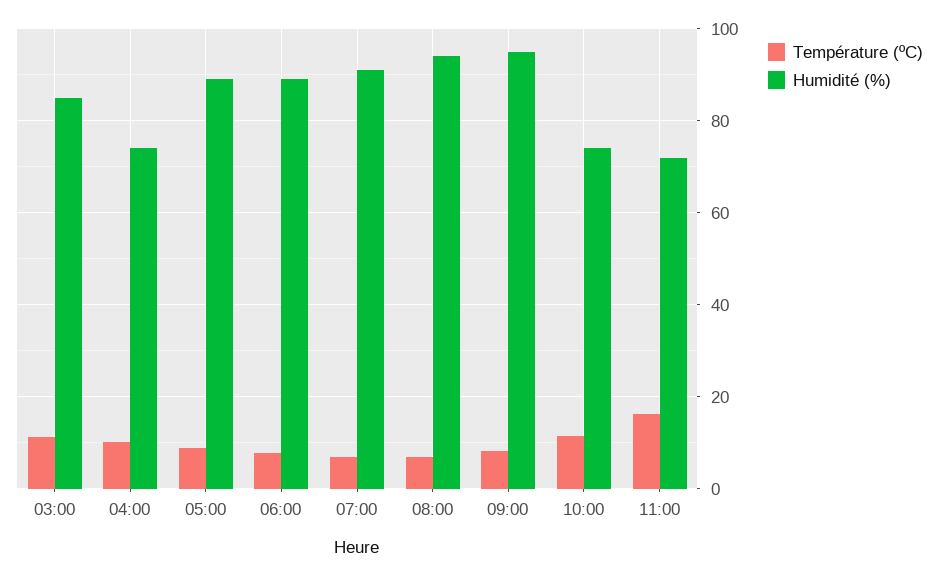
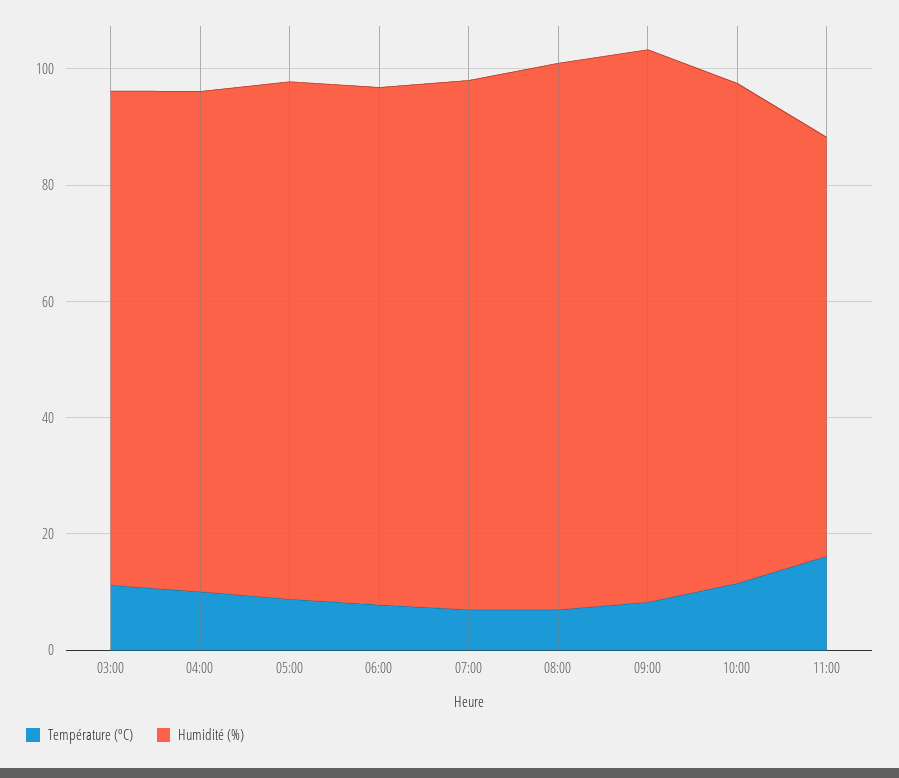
  {
    "Température (ºC)": {
      "03:00": 12,
      "04:00": 10,
      "05:00": 8,
      "06:00": 8,
      "07:00": 8,
      "08:00": 8,
      "09:00": 8,
      "10:00": 12,
      "11:00": 16
    },
    "Humidité (%)": {
      "03:00": 86,
-     "04:00": 74,
+     "04:00": 85,
      "05:00": 90,
      "06:00": 90,
      "07:00": 92,
      "08:00": 94,
      "09:00": 96,
-     "10:00": 74,
+     "10:00": 85,
      "11:00": 72
    }
  }

